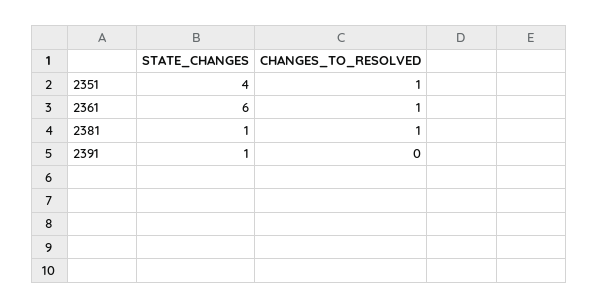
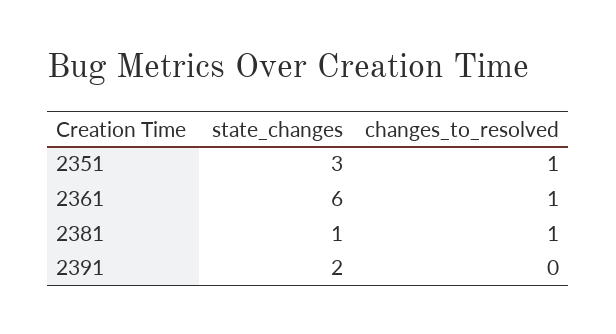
  {
    "STATE_CHANGES": {
-     "2351": 4,
+     "2351": 3,
      "2361": 6,
      "2381": 1,
-     "2391": 1
+     "2391": 2
    },
    "CHANGES_TO_RESOLVED": {
      "2351": 1,
      "2361": 1,
      "2381": 1,
      "2391": 0
    }
  }

